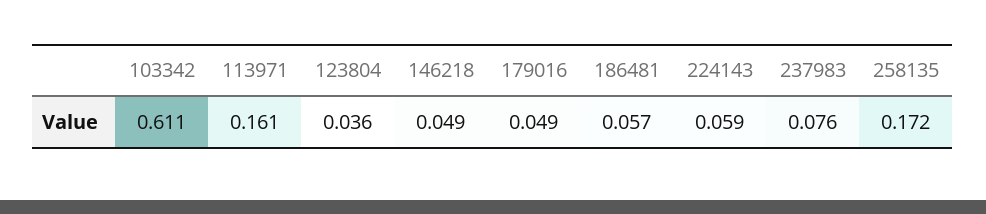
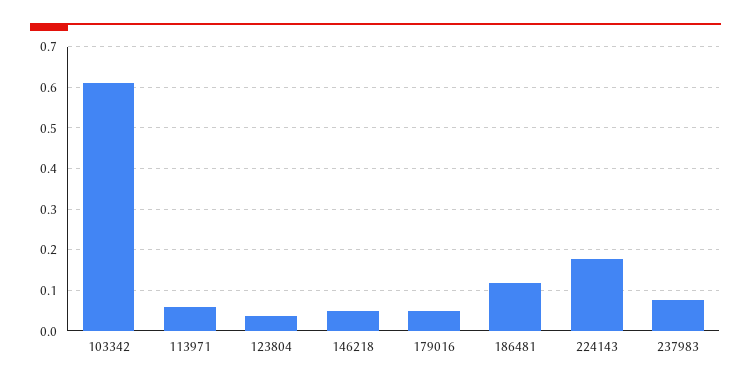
  {
    "103342": 0.611,
-   "113971": 0.161,
+   "113971": 0.06,
    "123804": 0.036,
    "146218": 0.049,
    "179016": 0.049,
-   "186481": 0.057,
+   "186481": 0.12,
-   "224143": 0.059,
+   "224143": 0.18,
-   "237983": 0.076,
+   "237983": 0.076
-   "258135": 0.172
  }

